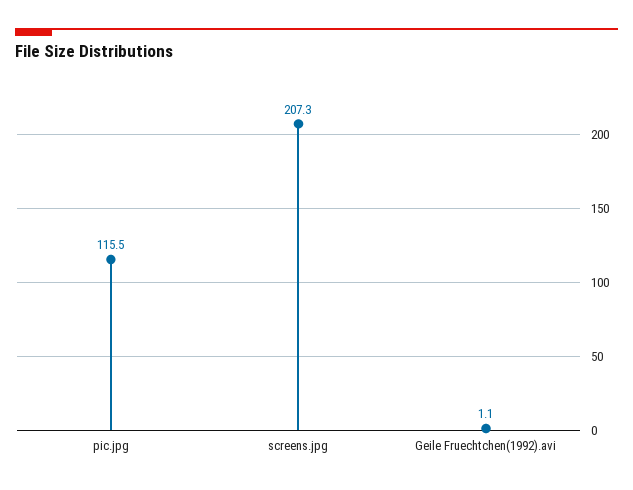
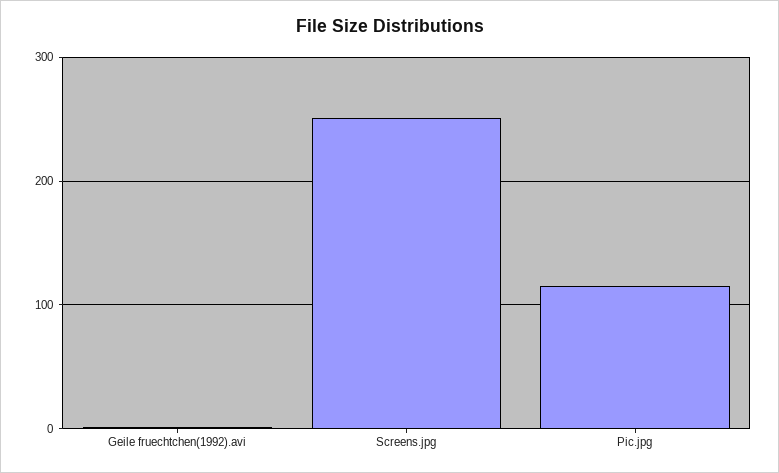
  {
    "pic.jpg": 115.5,
-   "screens.jpg": 207.3,
+   "screens.jpg": 250,
    "Geile Fruechtchen(1992).avi": 1.1
  }

